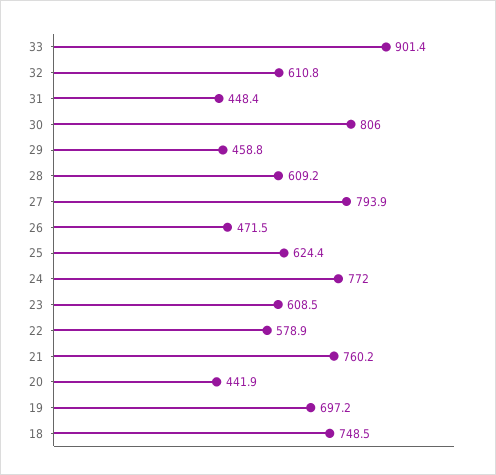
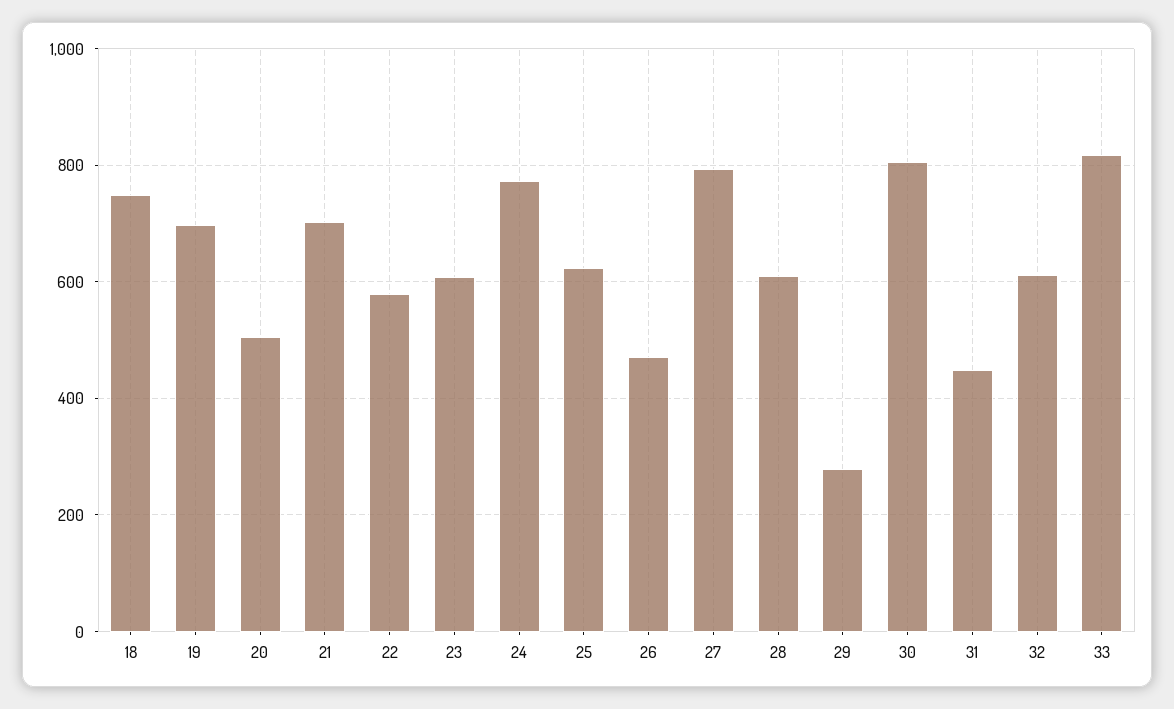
  {
-   "33": 901.4,
+   "33": 820,
    "32": 610.8,
    "31": 448.4,
    "30": 806,
-   "29": 458.8,
+   "29": 280,
    "28": 609.2,
    "27": 793.9,
    "26": 471.5,
    "25": 624.4,
    "24": 772,
    "23": 608.5,
    "22": 578.9,
-   "21": 760.2,
+   "21": 700,
-   "20": 441.9,
+   "20": 500,
    "19": 697.2,
    "18": 748.5
  }

